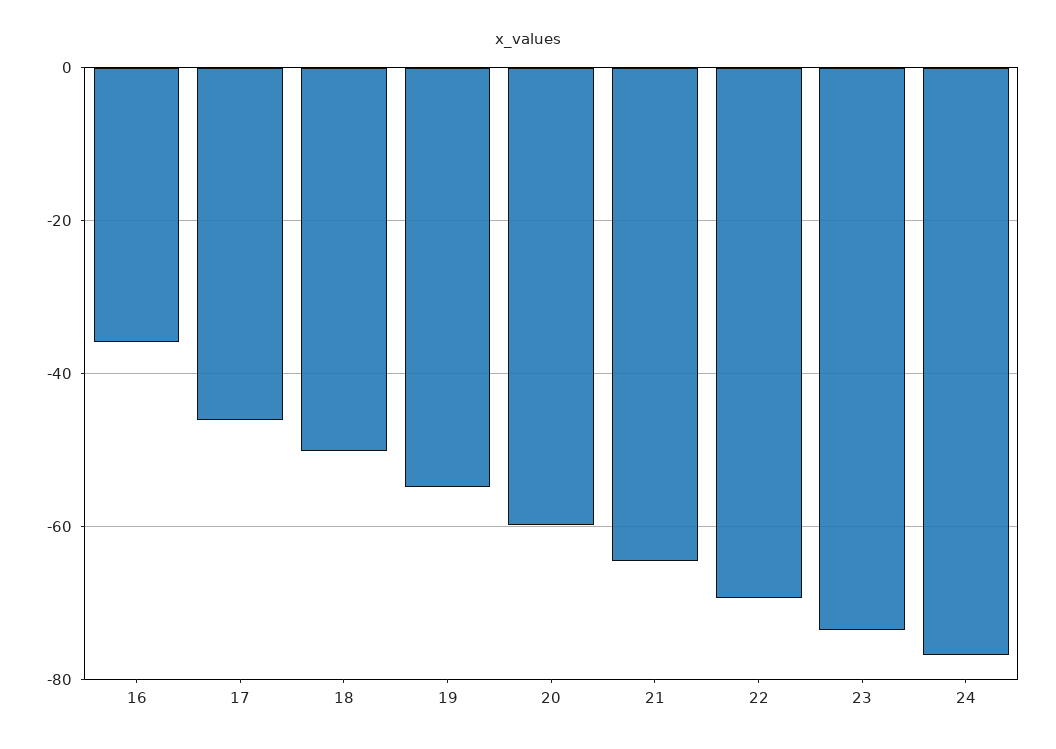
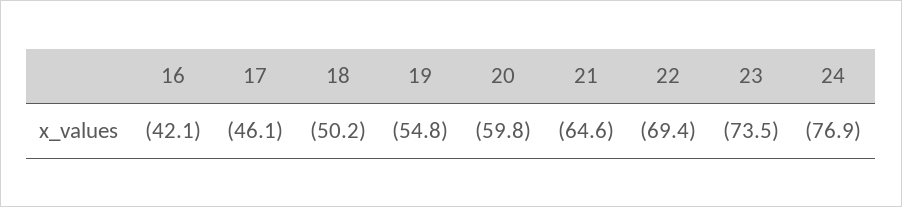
  {
-   "16": -36,
+   "16": -42.1,
    "17": -46.1,
    "18": -50.2,
    "19": -54.8,
    "20": -59.8,
    "21": -64.6,
    "22": -69.4,
    "23": -73.5,
    "24": -76.9
  }

